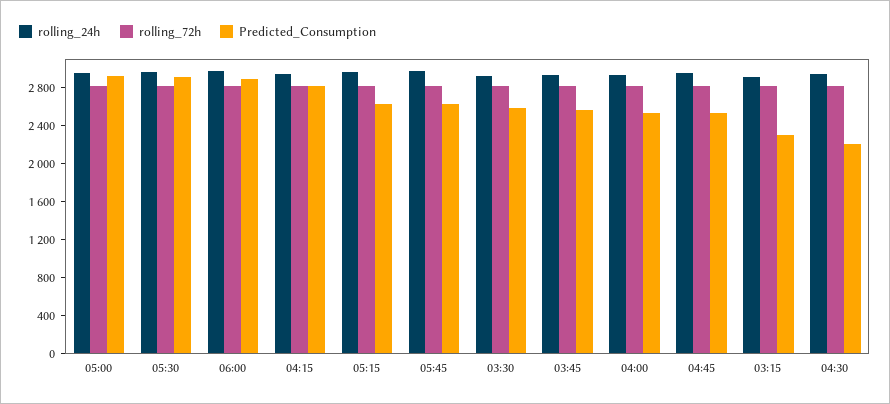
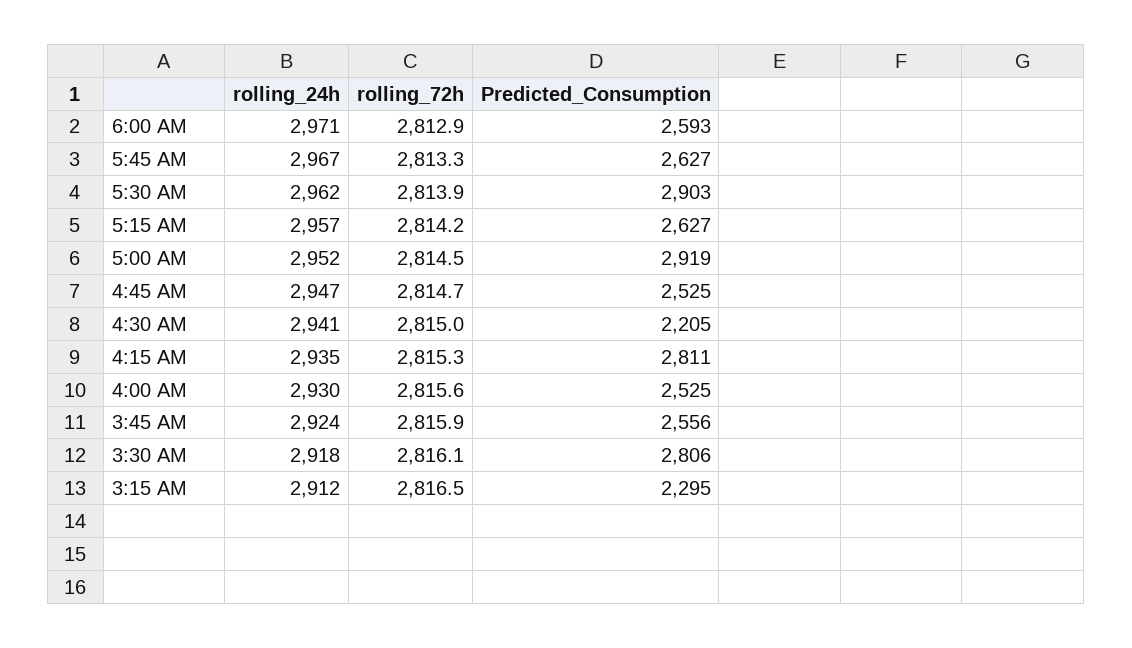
  {
    "rolling_24h": {
      "05:00": 2952,
      "05:30": 2962,
      "06:00": 2971,
      "04:15": 2935,
      "05:15": 2957,
      "05:45": 2967,
      "03:30": 2918,
      "03:45": 2924,
      "04:00": 2930,
      "04:45": 2947,
      "03:15": 2912,
      "04:30": 2941
    },
    "rolling_72h": {
      "05:00": 2814.5,
      "05:30": 2813.9,
      "06:00": 2812.9,
      "04:15": 2815.3,
      "05:15": 2814.2,
      "05:45": 2813.3,
      "03:30": 2816.1,
      "03:45": 2815.9,
      "04:00": 2815.6,
      "04:45": 2814.7,
      "03:15": 2816.5,
      "04:30": 2815
    },
    "Predicted_Consumption": {
      "05:00": 2919,
      "05:30": 2903,
-     "06:00": 2900,
+     "06:00": 2593,
      "04:15": 2811,
      "05:15": 2627,
      "05:45": 2627,
-     "03:30": 2600,
+     "03:30": 2806,
      "03:45": 2556,
      "04:00": 2525,
      "04:45": 2525,
      "03:15": 2295,
      "04:30": 2205
    }
  }

